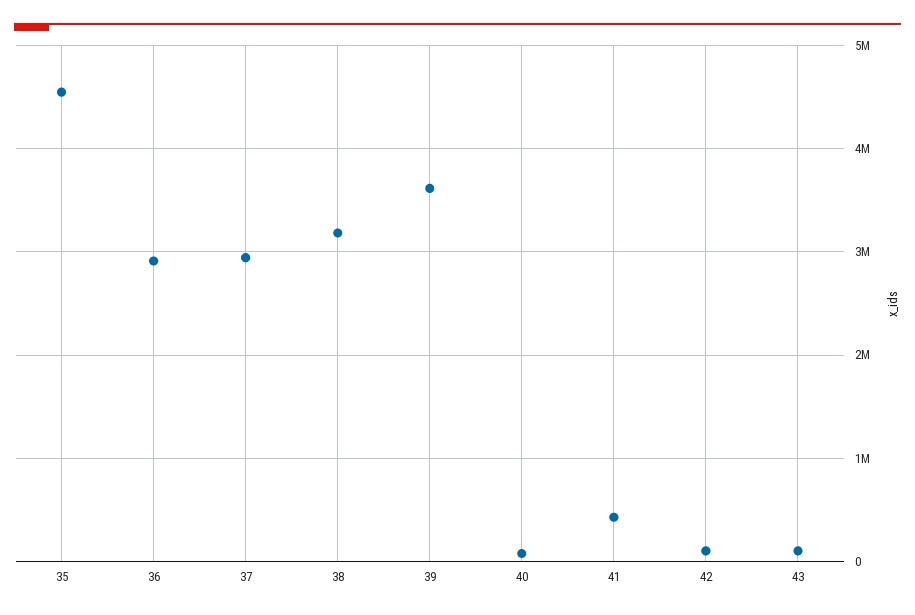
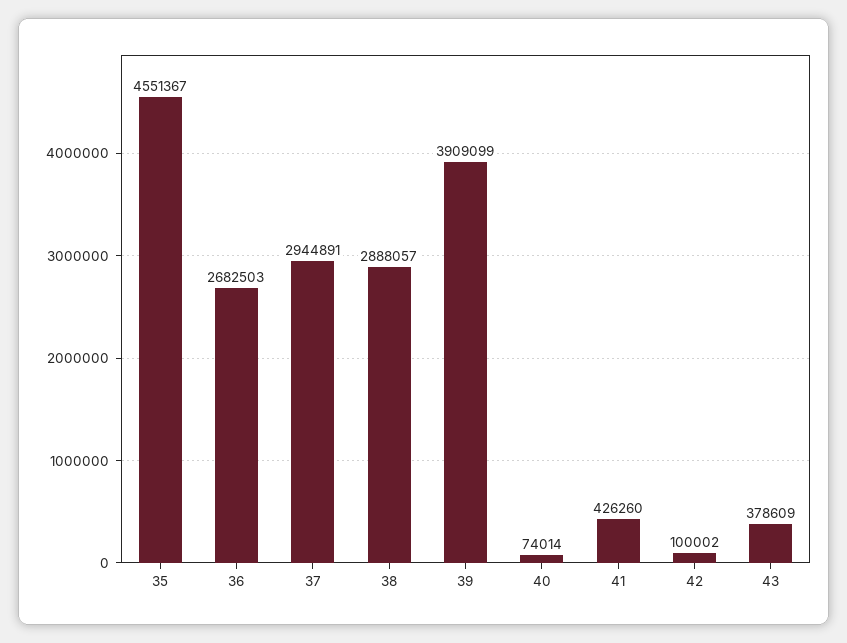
  {
    "35": 4551367,
-   "36": 2900000,
+   "36": 2682503,
    "37": 2944891,
-   "38": 3200000,
+   "38": 2888057,
-   "39": 3600000,
+   "39": 3909099,
    "40": 74014,
    "41": 426260,
    "42": 100002,
-   "43": 100000
+   "43": 378609
  }

